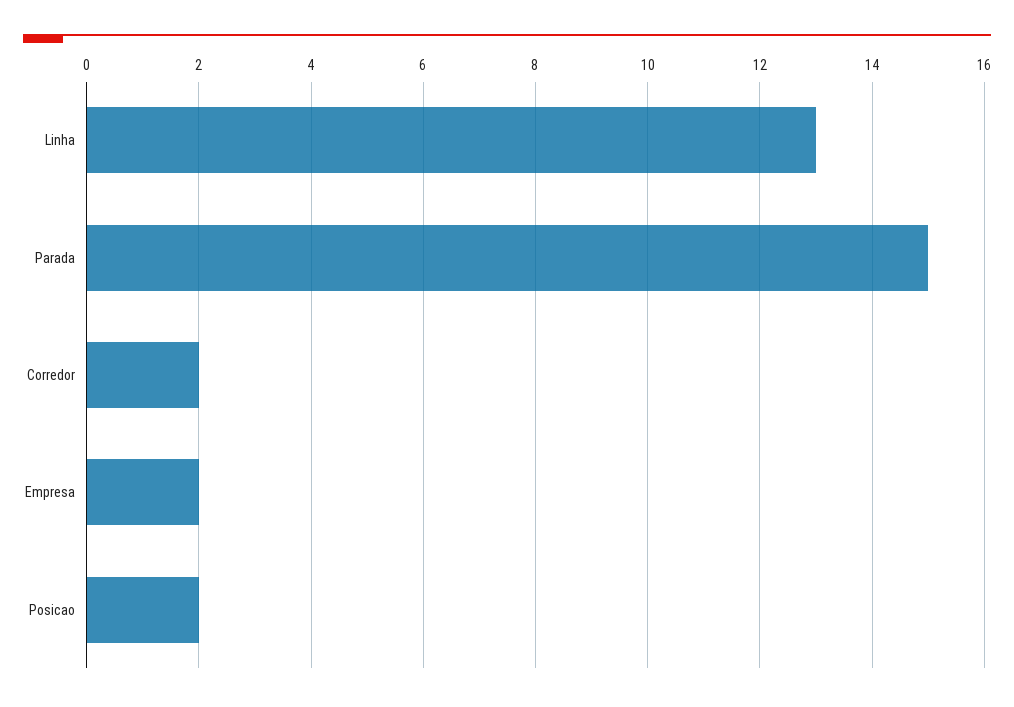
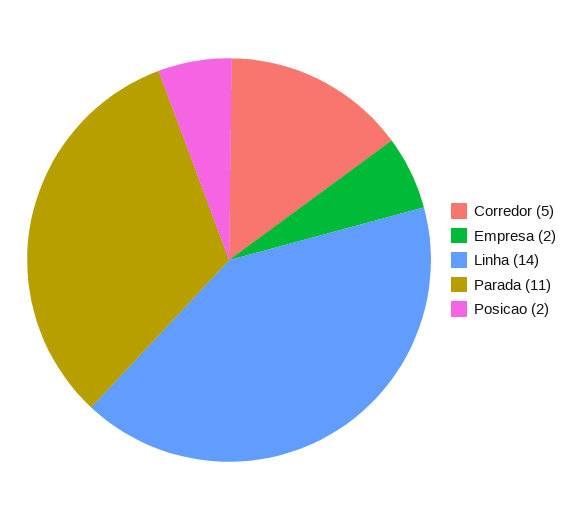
  {
-   "Linha": 13,
+   "Linha": 14,
-   "Parada": 15,
+   "Parada": 11,
-   "Corredor": 2,
+   "Corredor": 5,
    "Empresa": 2,
    "Posicao": 2
  }

